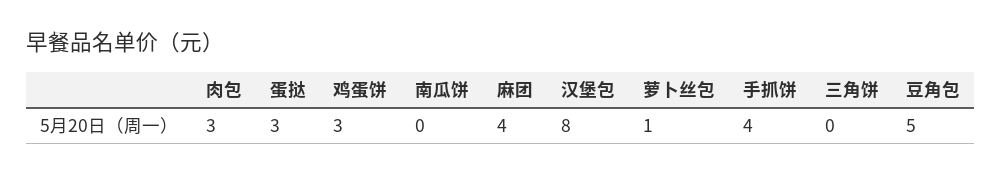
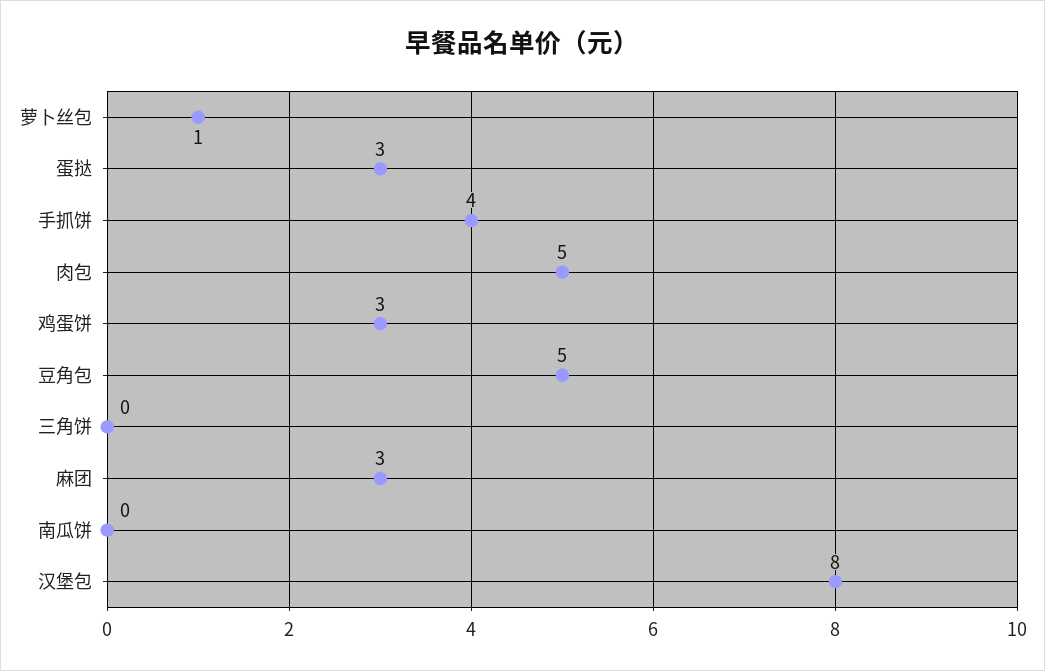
  {
-   "肉包": 3,
+   "肉包": 5,
    "蛋挞": 3,
    "鸡蛋饼": 3,
    "南瓜饼": 0,
-   "麻团": 4,
+   "麻团": 3,
    "汉堡包": 8,
    "萝卜丝包": 1,
    "手抓饼": 4,
    "三角饼": 0,
    "豆角包": 5
  }

